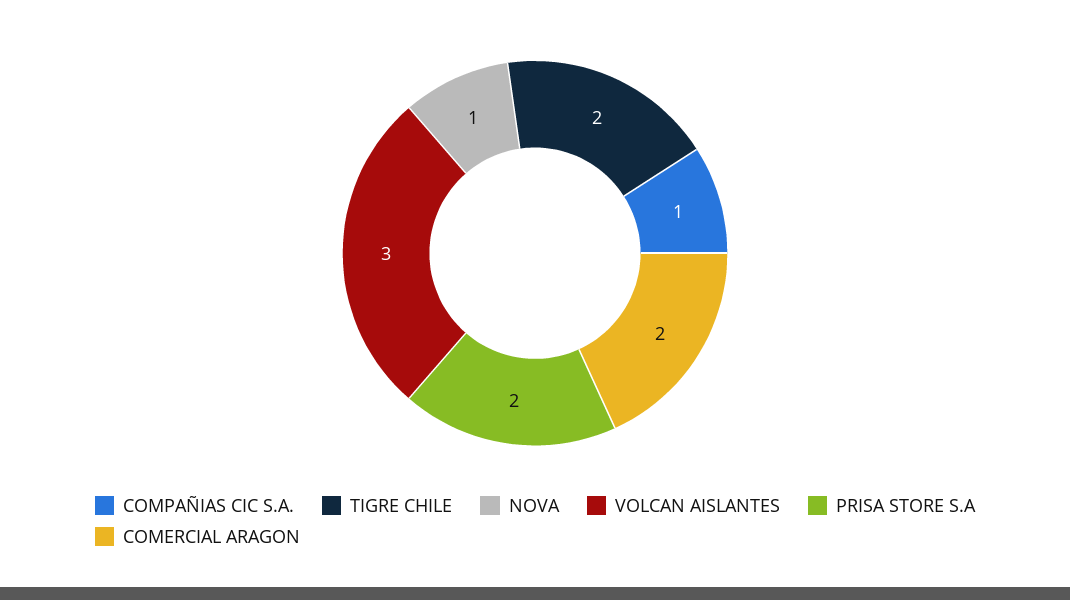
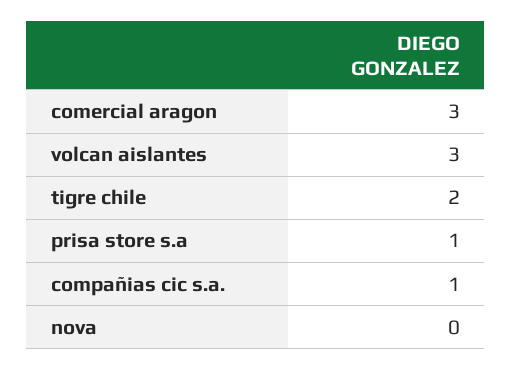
  {
    "COMPAÑIAS CIC S.A.": 1,
    "TIGRE CHILE": 2,
-   "NOVA": 1,
+   "NOVA": 0,
    "VOLCAN AISLANTES": 3,
-   "PRISA STORE S.A": 2,
+   "PRISA STORE S.A": 1,
-   "COMERCIAL ARAGON": 2
+   "COMERCIAL ARAGON": 3
  }

